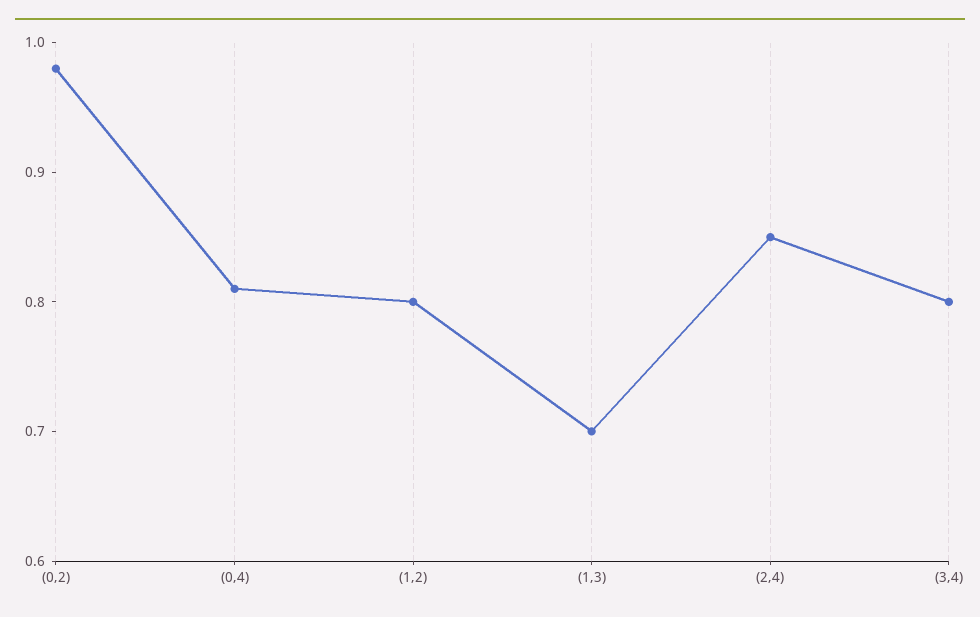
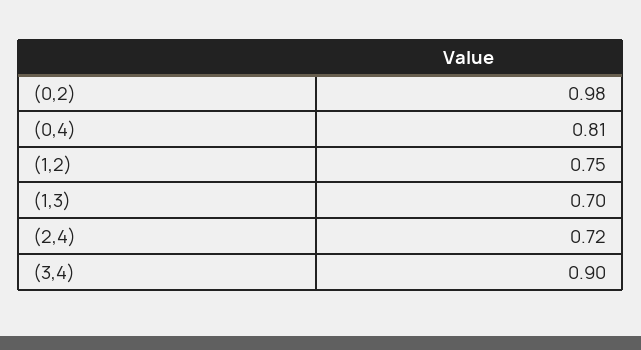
  {
    "(0,2)": 0.98,
    "(0,4)": 0.81,
-   "(1,2)": 0.8,
+   "(1,2)": 0.75,
    "(1,3)": 0.7,
-   "(2,4)": 0.85,
+   "(2,4)": 0.72,
-   "(3,4)": 0.8
+   "(3,4)": 0.9
  }

